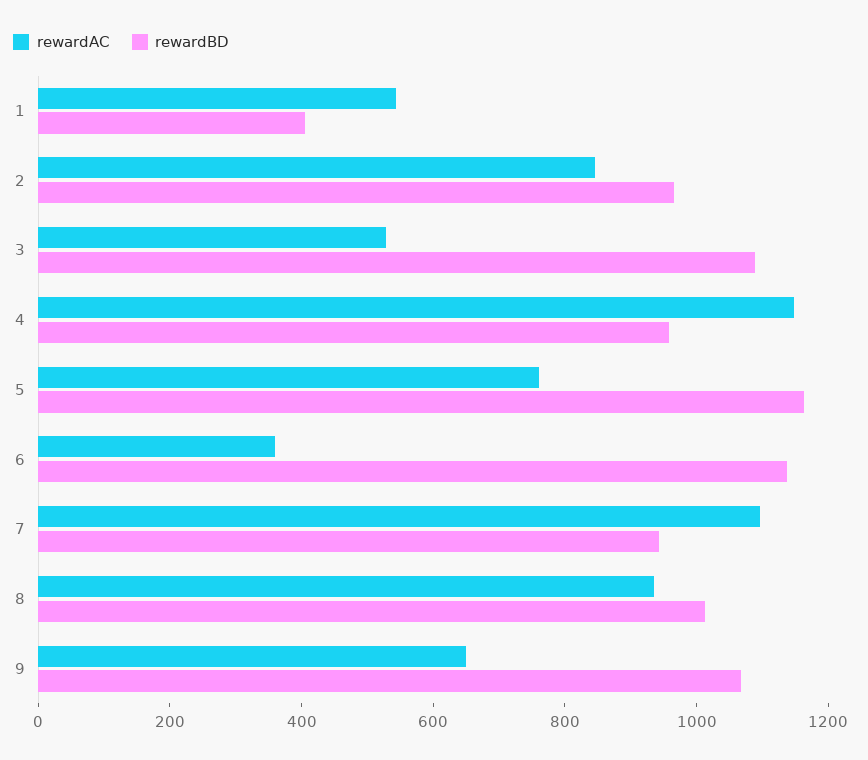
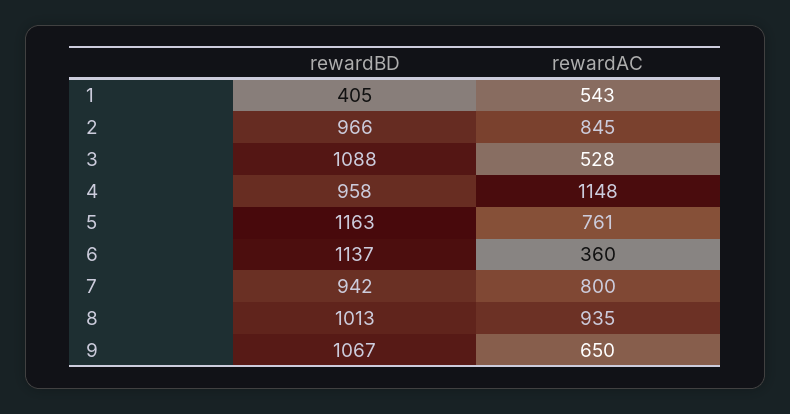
  {
    "rewardAC": {
      "1": 543,
      "2": 845,
      "3": 528,
      "4": 1148,
      "5": 761,
      "6": 360,
-     "7": 1100,
+     "7": 800,
      "8": 935,
      "9": 650
    },
    "rewardBD": {
      "1": 405,
      "2": 966,
      "3": 1088,
      "4": 958,
      "5": 1163,
      "6": 1137,
      "7": 942,
      "8": 1013,
      "9": 1067
    }
  }

